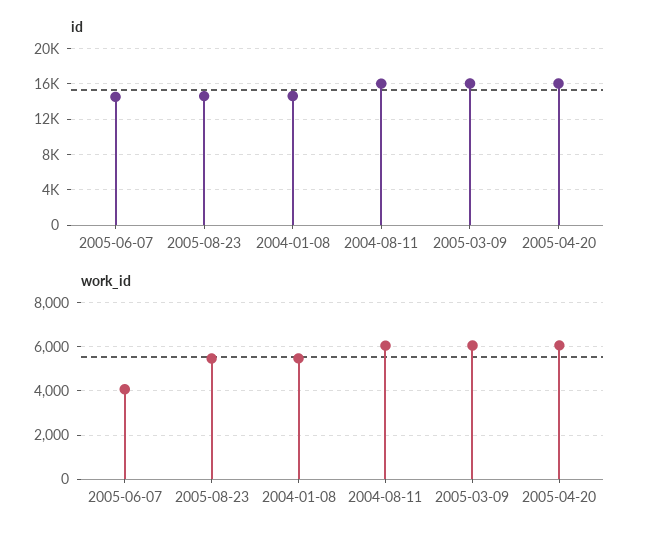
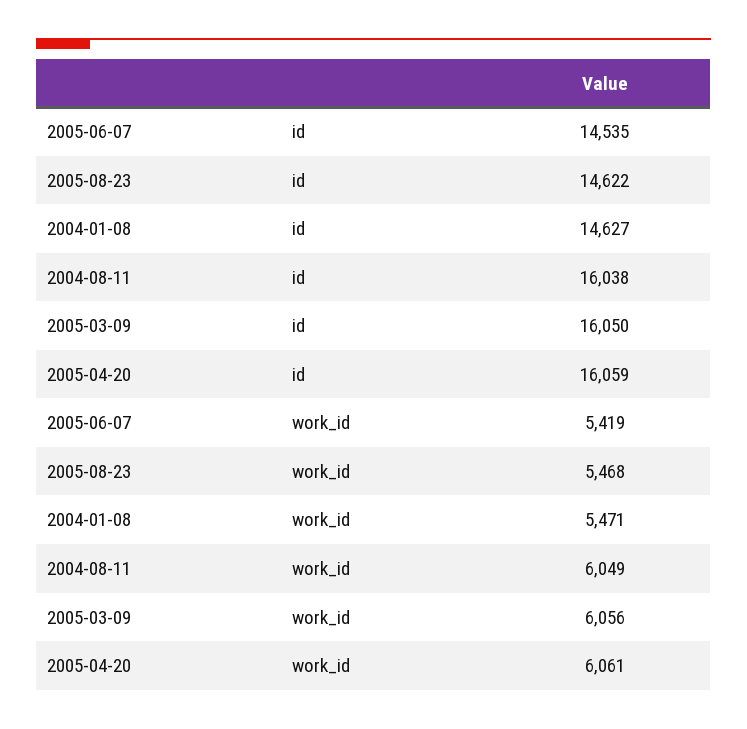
  {
    "id": {
      "2005-06-07": 14535,
      "2005-08-23": 14622,
      "2004-01-08": 14627,
      "2004-08-11": 16038,
      "2005-03-09": 16050,
      "2005-04-20": 16059
    },
    "work_id": {
-     "2005-06-07": 4000,
+     "2005-06-07": 5419,
      "2005-08-23": 5468,
      "2004-01-08": 5471,
      "2004-08-11": 6049,
      "2005-03-09": 6056,
      "2005-04-20": 6061
    }
  }

